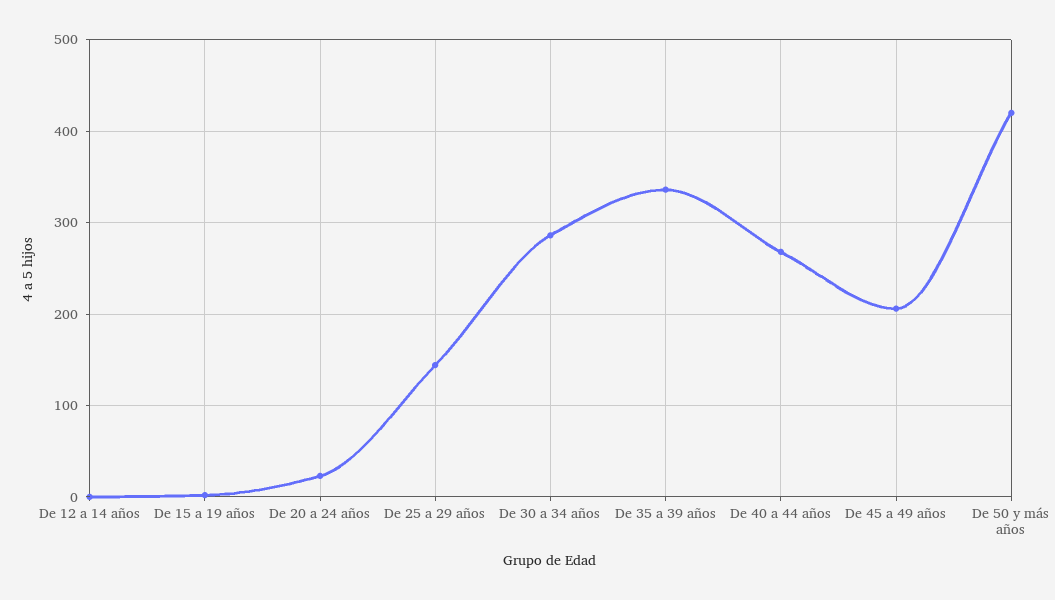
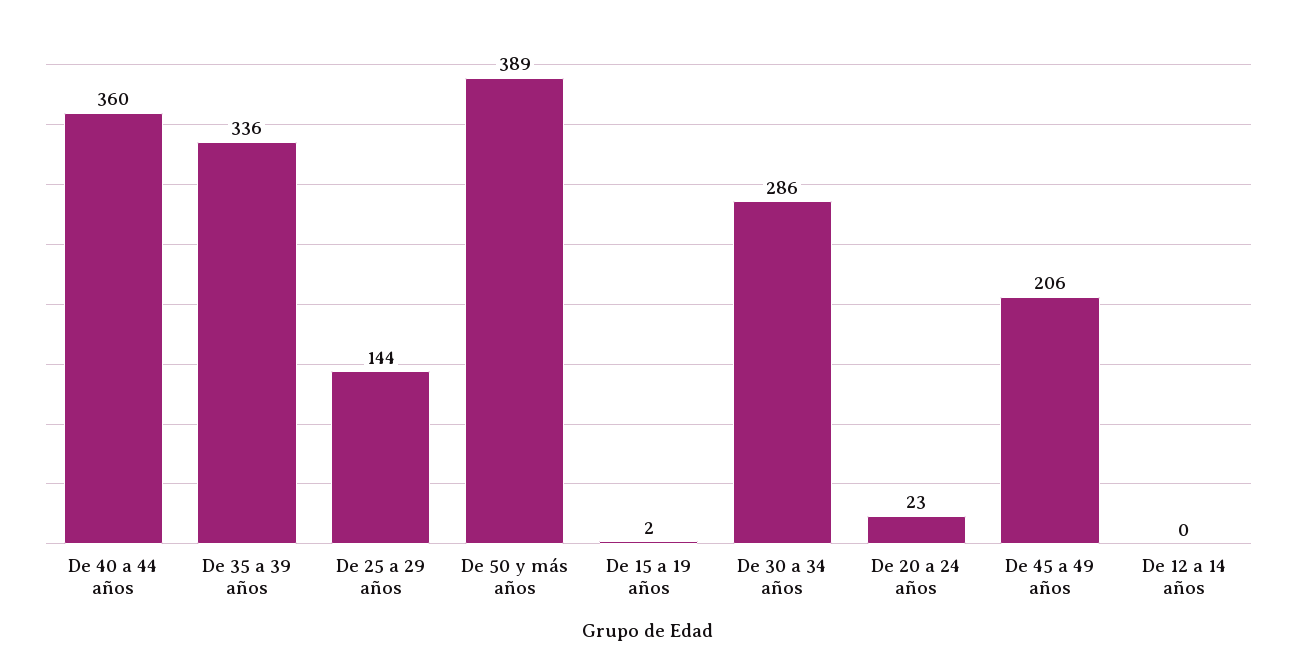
  {
    "De 12 a 14 años": 0,
    "De 15 a 19 años": 2,
    "De 20 a 24 años": 23,
    "De 25 a 29 años": 144,
    "De 30 a 34 años": 286,
    "De 35 a 39 años": 336,
-   "De 40 a 44 años": 270,
+   "De 40 a 44 años": 360,
    "De 45 a 49 años": 206,
-   "De 50 y más años": 420
+   "De 50 y más años": 389
  }

